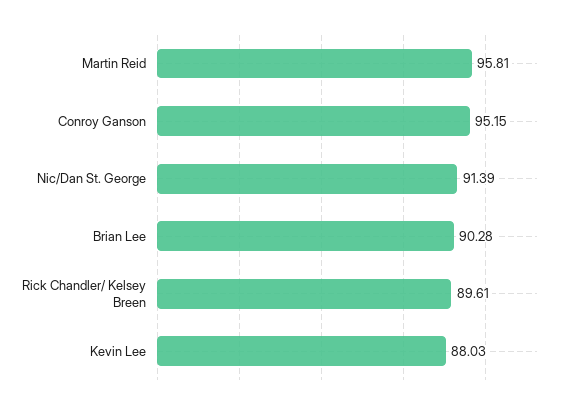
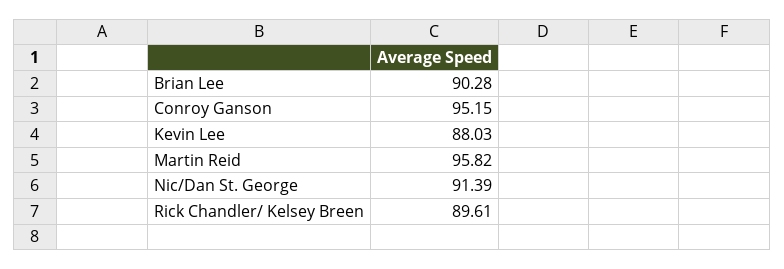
  {
-   "Martin Reid": 95.81,
+   "Martin Reid": 95.82,
    "Conroy Ganson": 95.15,
    "Nic/Dan St. George": 91.39,
    "Brian Lee": 90.28,
    "Rick Chandler/ Kelsey Breen": 89.61,
    "Kevin Lee": 88.03
  }

